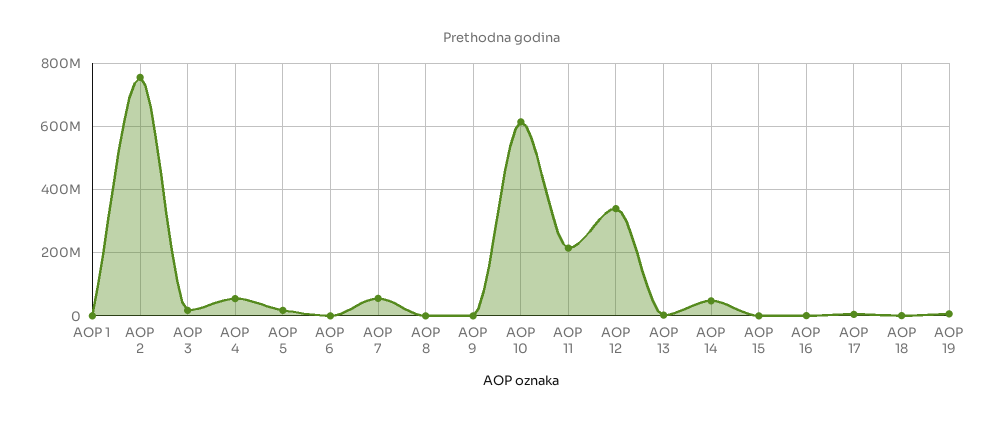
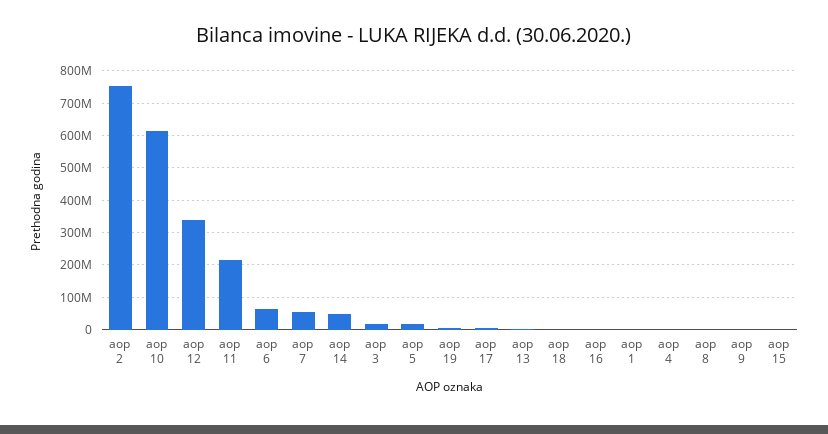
  {
    "AOP 1": 0,
    "AOP 2": 760000000,
    "AOP 3": 20000000,
-   "AOP 4": 60000000,
+   "AOP 4": 0,
    "AOP 5": 20000000,
-   "AOP 6": 0,
+   "AOP 6": 60000000,
    "AOP 7": 60000000,
    "AOP 8": 0,
    "AOP 9": 0,
    "AOP 10": 620000000,
    "AOP 11": 220000000,
    "AOP 12": 340000000,
    "AOP 13": 0,
    "AOP 14": 40000000,
    "AOP 15": 0,
    "AOP 16": 0,
    "AOP 17": 0,
    "AOP 18": 0,
    "AOP 19": 0
  }

